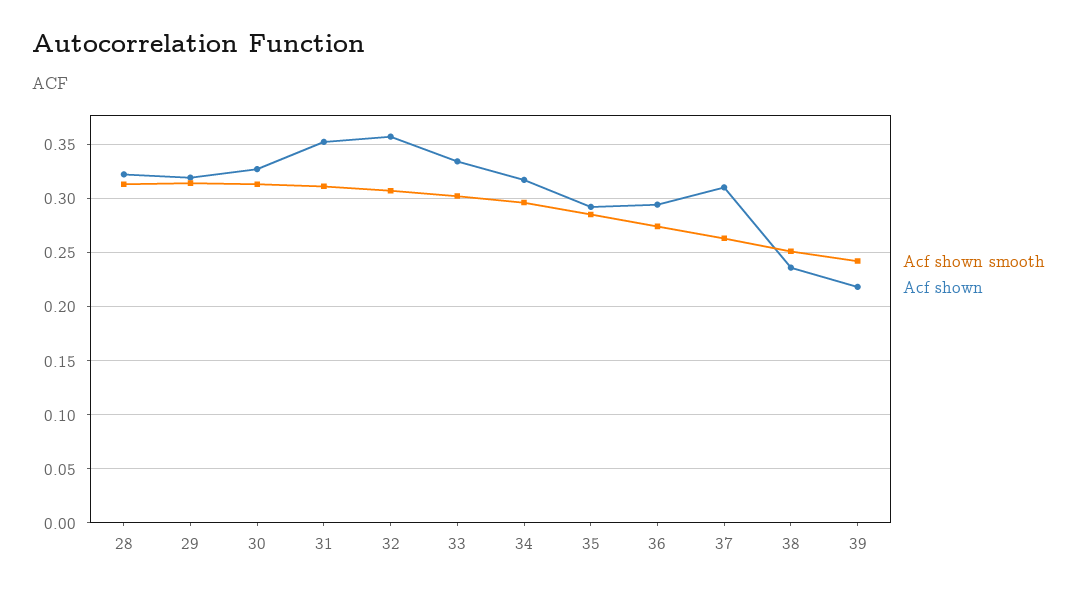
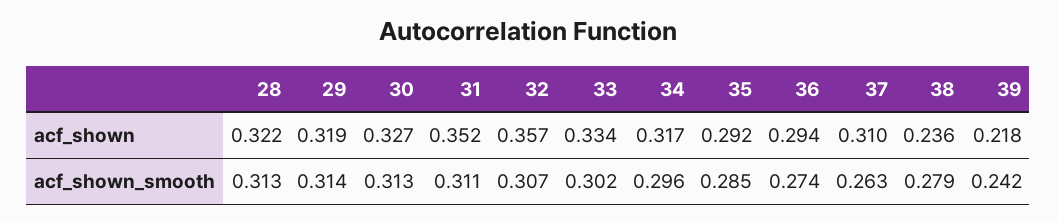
  {
    "Acf shown smooth": {
      "28": 0.313,
      "29": 0.314,
      "30": 0.313,
      "31": 0.311,
      "32": 0.307,
      "33": 0.302,
      "34": 0.296,
      "35": 0.285,
      "36": 0.274,
      "37": 0.263,
-     "38": 0.25,
+     "38": 0.279,
      "39": 0.242
    },
    "Acf shown": {
      "28": 0.322,
      "29": 0.319,
      "30": 0.327,
      "31": 0.352,
      "32": 0.357,
      "33": 0.334,
      "34": 0.317,
      "35": 0.292,
      "36": 0.294,
      "37": 0.31,
      "38": 0.236,
      "39": 0.218
    }
  }

